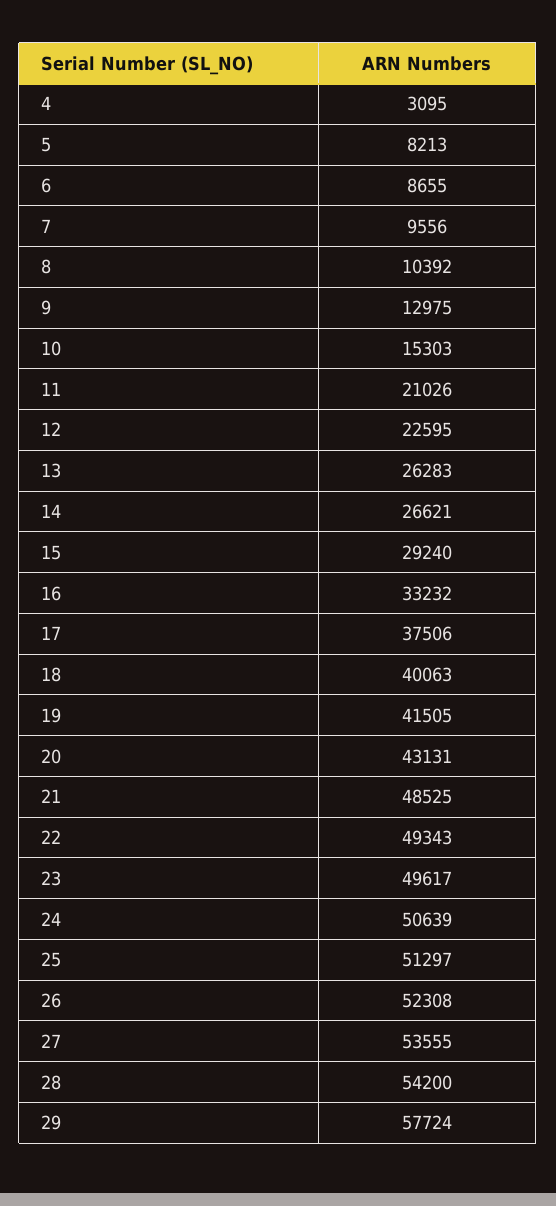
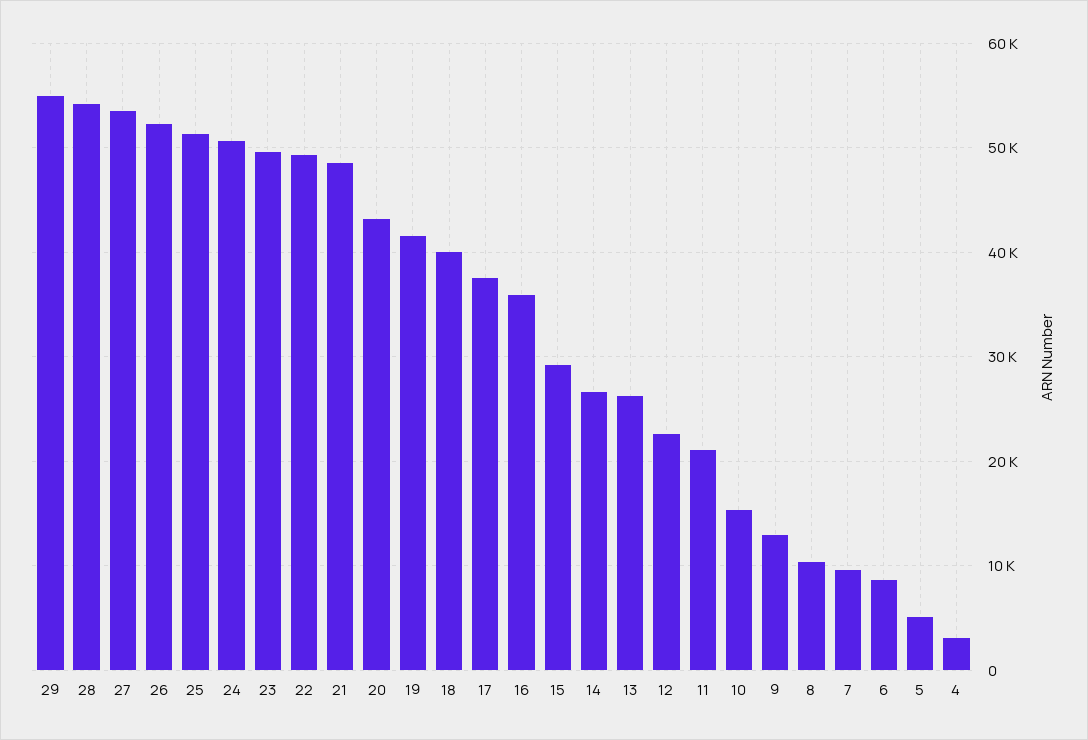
  {
    "4": 3095,
-   "5": 8213,
+   "5": 5000,
    "6": 8655,
    "7": 9556,
    "8": 10392,
    "9": 12975,
    "10": 15303,
    "11": 21026,
    "12": 22595,
    "13": 26283,
    "14": 26621,
    "15": 29240,
-   "16": 33232,
+   "16": 36000,
    "17": 37506,
    "18": 40063,
    "19": 41505,
    "20": 43131,
    "21": 48525,
    "22": 49343,
    "23": 49617,
    "24": 50639,
    "25": 51297,
    "26": 52308,
    "27": 53555,
    "28": 54200,
-   "29": 57724
+   "29": 55000
  }

